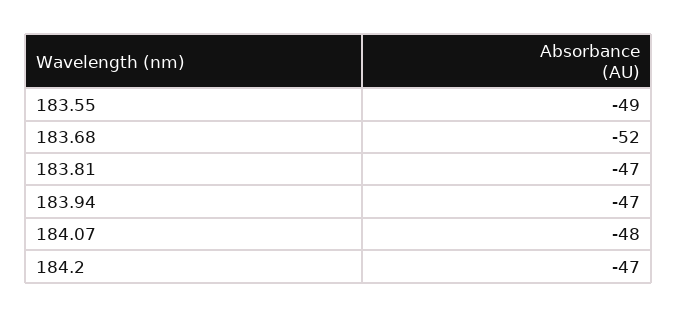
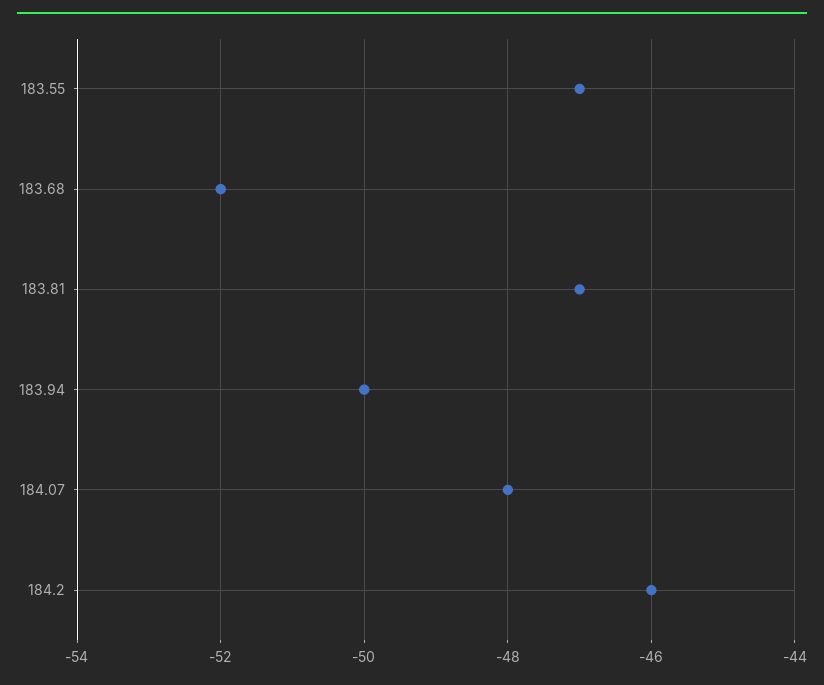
  {
-   "183.55": -49,
+   "183.55": -47,
    "183.68": -52,
    "183.81": -47,
-   "183.94": -47,
+   "183.94": -50,
    "184.07": -48,
-   "184.2": -47
+   "184.2": -46
  }

